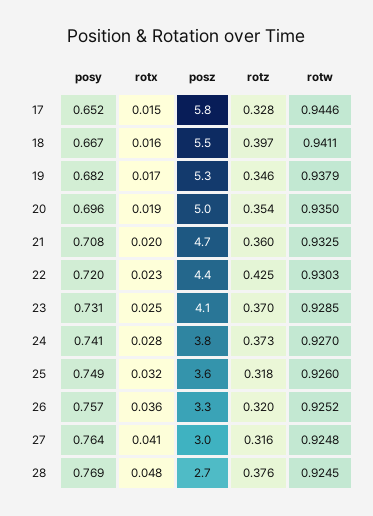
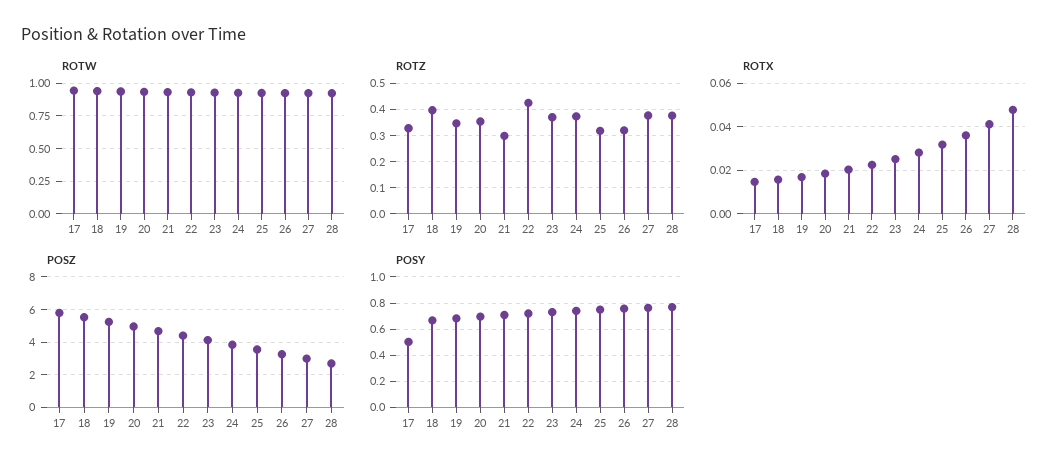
  {
    "posy": {
-     "17": 0.652,
+     "17": 0.5,
      "18": 0.667,
      "19": 0.682,
      "20": 0.696,
      "21": 0.708,
      "22": 0.72,
      "23": 0.731,
      "24": 0.741,
      "25": 0.749,
      "26": 0.757,
      "27": 0.764,
      "28": 0.769
    },
    "rotx": {
      "17": 0.015,
      "18": 0.016,
      "19": 0.017,
      "20": 0.019,
      "21": 0.02,
      "22": 0.023,
      "23": 0.025,
      "24": 0.028,
      "25": 0.032,
      "26": 0.036,
      "27": 0.041,
      "28": 0.048
    },
    "posz": {
      "17": 5.8,
      "18": 5.5,
      "19": 5.3,
      "20": 5,
      "21": 4.7,
      "22": 4.4,
      "23": 4.1,
      "24": 3.8,
      "25": 3.6,
      "26": 3.3,
      "27": 3,
      "28": 2.7
    },
    "rotz": {
      "17": 0.328,
      "18": 0.397,
      "19": 0.346,
      "20": 0.354,
-     "21": 0.36,
+     "21": 0.3,
      "22": 0.425,
      "23": 0.37,
      "24": 0.373,
      "25": 0.318,
      "26": 0.32,
-     "27": 0.316,
+     "27": 0.375,
      "28": 0.376
    },
    "rotw": {
      "17": 0.9446,
      "18": 0.9411,
      "19": 0.9379,
      "20": 0.935,
      "21": 0.9325,
      "22": 0.9303,
      "23": 0.9285,
      "24": 0.927,
      "25": 0.926,
      "26": 0.9252,
      "27": 0.9248,
      "28": 0.9245
    }
  }

